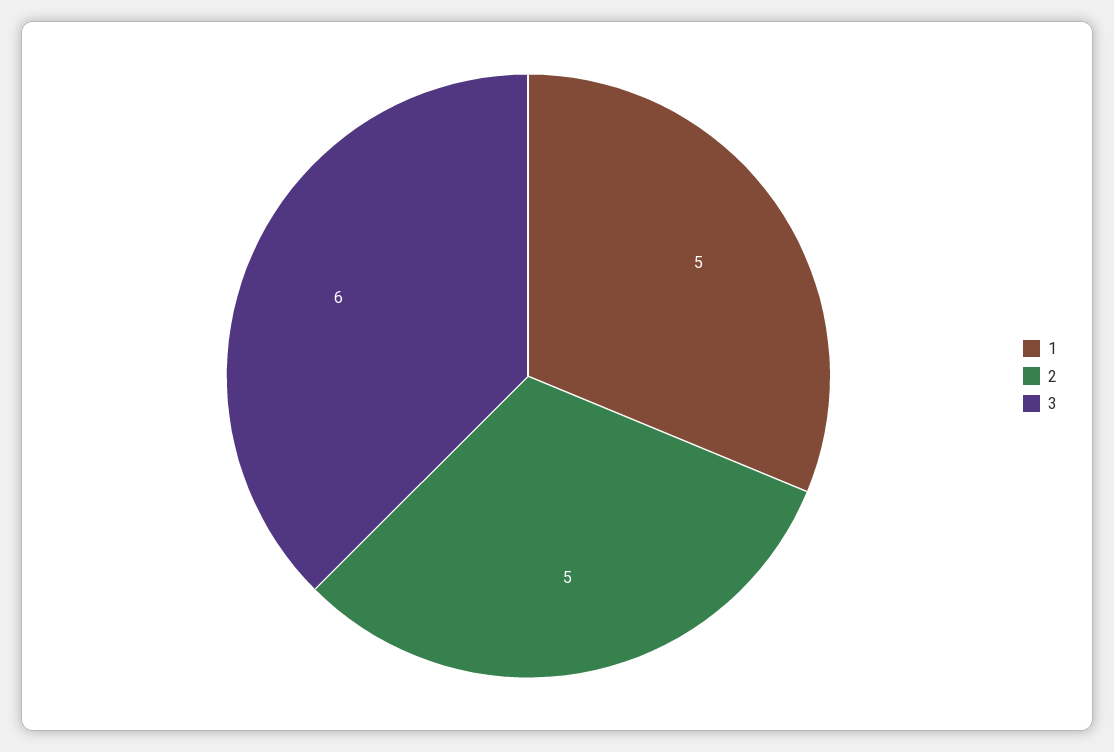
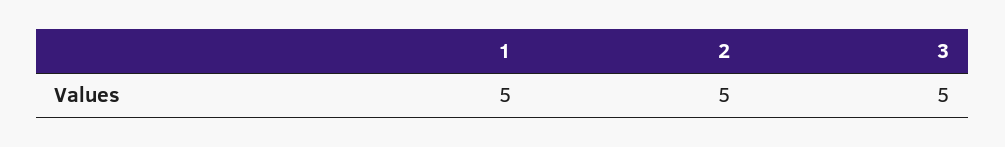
  {
    "1": 5,
    "2": 5,
-   "3": 6
+   "3": 5
  }

